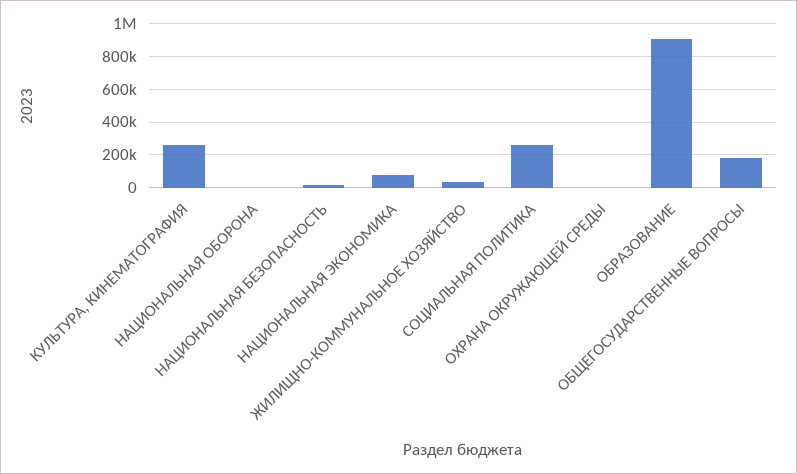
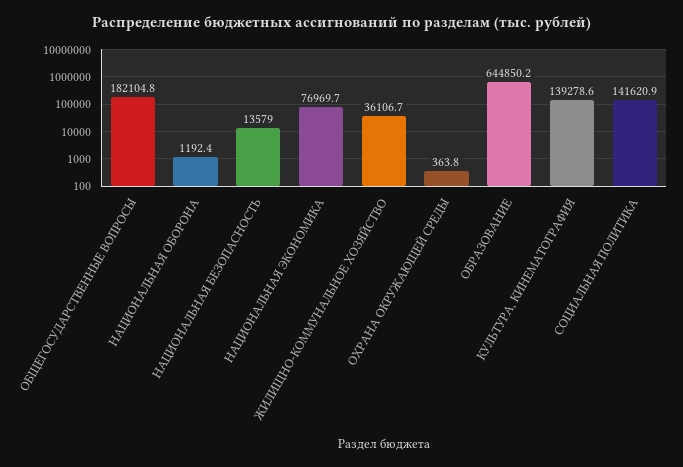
  {
-   "КУЛЬТУРА, КИНЕМАТОГРАФИЯ": 250000,
+   "КУЛЬТУРА, КИНЕМАТОГРАФИЯ": 139278.6,
    "НАЦИОНАЛЬНАЯ ОБОРОНА": 1192.4,
    "НАЦИОНАЛЬНАЯ БЕЗОПАСНОСТЬ": 13579,
    "НАЦИОНАЛЬНАЯ ЭКОНОМИКА": 76969.7,
    "ЖИЛИЩНО-КОММУНАЛЬНОЕ ХОЗЯЙСТВО": 36106.7,
-   "СОЦИАЛЬНАЯ ПОЛИТИКА": 250000,
+   "СОЦИАЛЬНАЯ ПОЛИТИКА": 141620.9,
    "ОХРАНА ОКРУЖАЮЩЕЙ СРЕДЫ": 363.8,
-   "ОБРАЗОВАНИЕ": 900000,
+   "ОБРАЗОВАНИЕ": 644850.2,
    "ОБЩЕГОСУДАРСТВЕННЫЕ ВОПРОСЫ": 182104.8
  }

